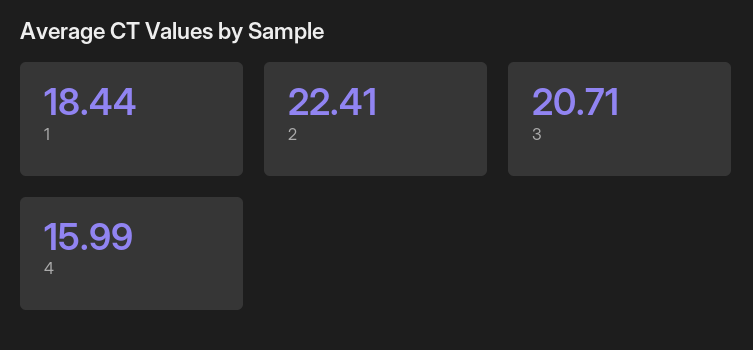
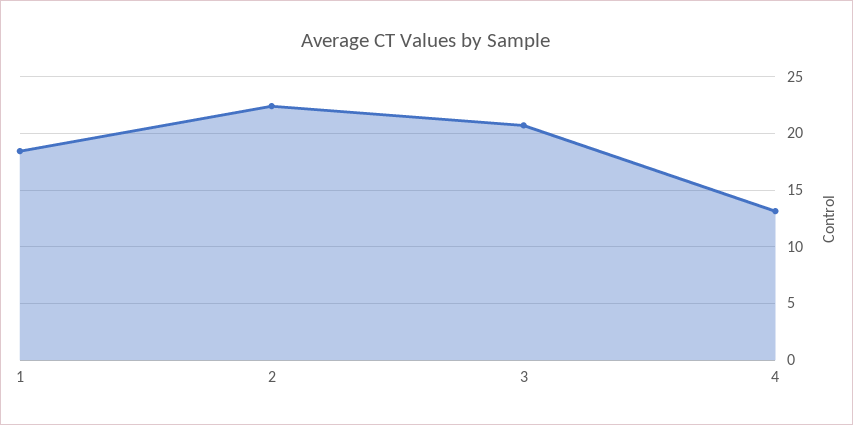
  {
    "1": 18.44,
    "2": 22.41,
    "3": 20.71,
-   "4": 15.99
+   "4": 13
  }

